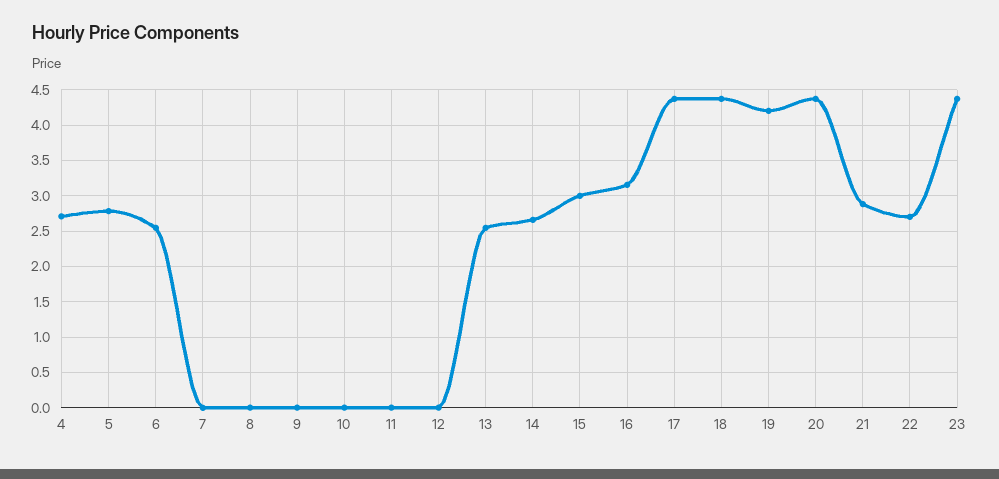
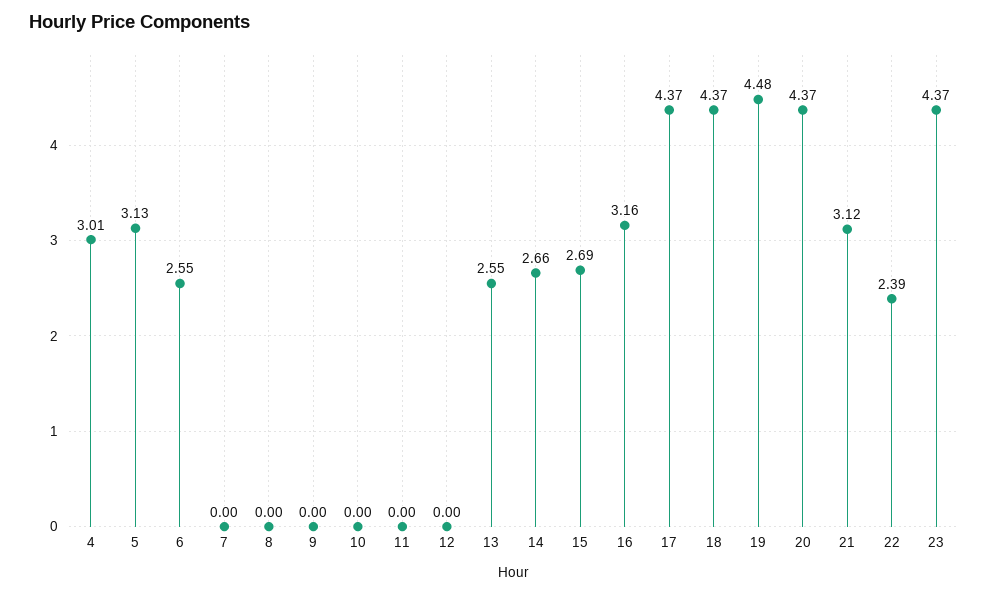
  {
-   "4": 2.7,
+   "4": 3.01,
-   "5": 2.8,
+   "5": 3.13,
    "6": 2.55,
    "7": 0,
    "8": 0,
    "9": 0,
    "10": 0,
    "11": 0,
    "12": 0,
    "13": 2.55,
    "14": 2.66,
-   "15": 3,
+   "15": 2.69,
    "16": 3.16,
    "17": 4.37,
    "18": 4.37,
-   "19": 4.2,
+   "19": 4.48,
    "20": 4.37,
-   "21": 2.9,
+   "21": 3.12,
-   "22": 2.7,
+   "22": 2.39,
    "23": 4.37
  }

